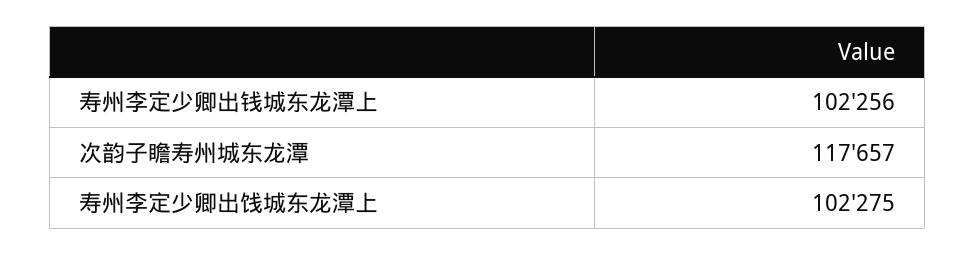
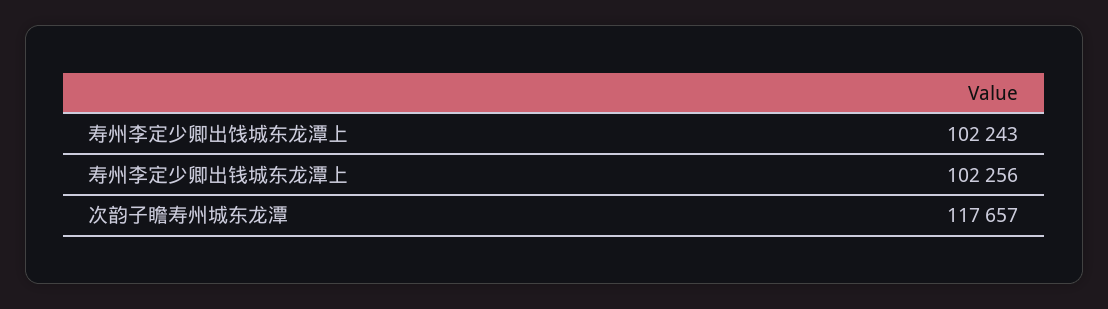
  {
    "寿州李定少卿出钱城东龙潭上": 102256,
    "次韵子瞻寿州城东龙潭": 117657,
-   "寿州李定少卿出饯城东龙潭上": 102275
+   "寿州李定少卿出饯城东龙潭上": 102243
  }

